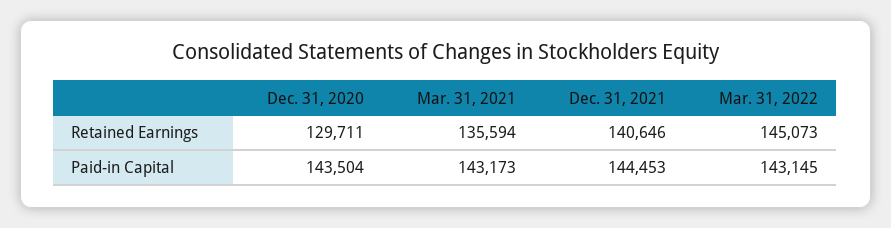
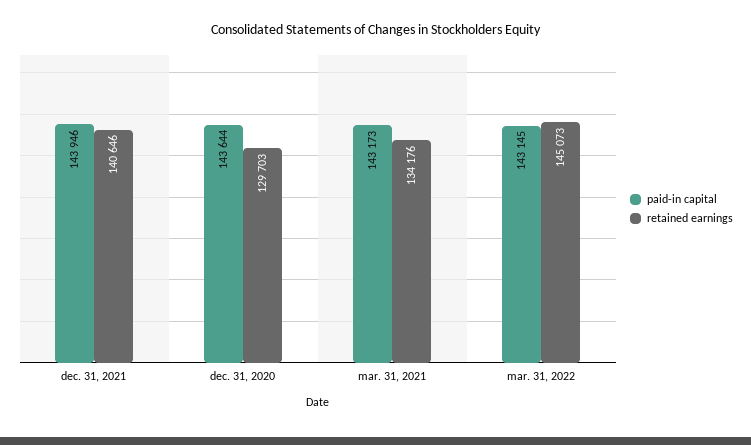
  {
    "Retained Earnings": {
-     "Dec. 31, 2020": 129711,
+     "Dec. 31, 2020": 129703,
-     "Mar. 31, 2021": 135594,
+     "Mar. 31, 2021": 134176,
      "Dec. 31, 2021": 140646,
      "Mar. 31, 2022": 145073
    },
    "Paid-in Capital": {
-     "Dec. 31, 2020": 143504,
+     "Dec. 31, 2020": 143644,
      "Mar. 31, 2021": 143173,
-     "Dec. 31, 2021": 144453,
+     "Dec. 31, 2021": 143946,
      "Mar. 31, 2022": 143145
    }
  }

